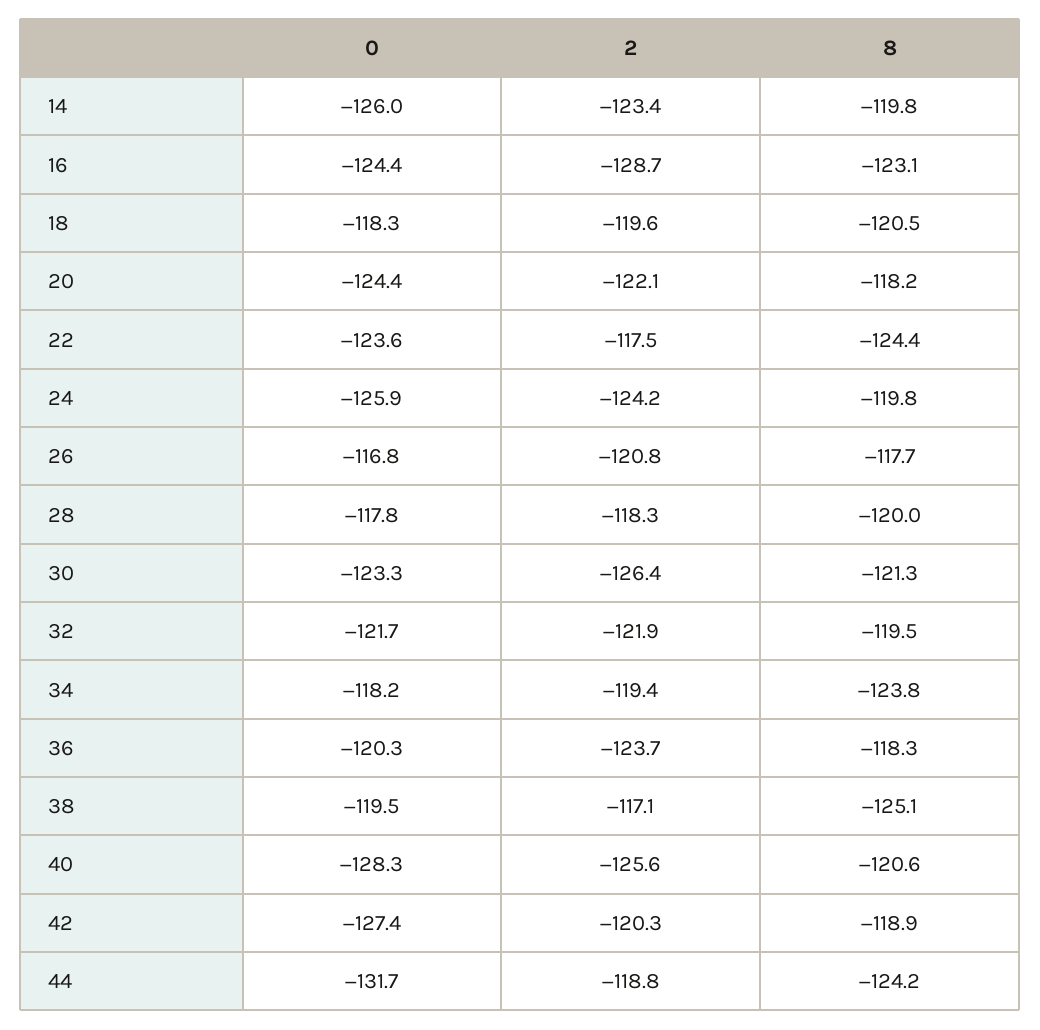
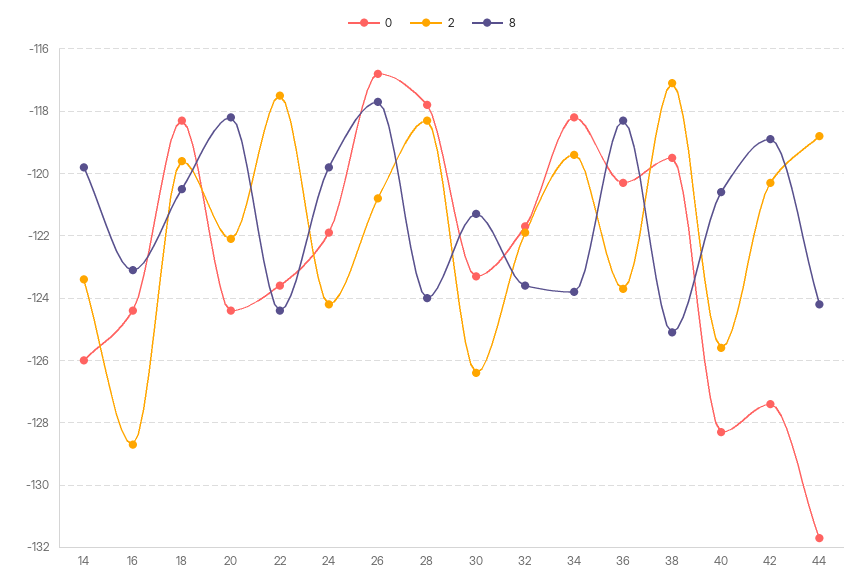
  {
    "0": {
      "14": -126,
      "16": -124.4,
      "18": -118.3,
      "20": -124.4,
      "22": -123.6,
-     "24": -125.9,
+     "24": -122,
      "26": -116.8,
      "28": -117.8,
      "30": -123.3,
      "32": -121.7,
      "34": -118.2,
      "36": -120.3,
      "38": -119.5,
      "40": -128.3,
      "42": -127.4,
      "44": -131.7
    },
    "2": {
      "14": -123.4,
      "16": -128.7,
      "18": -119.6,
      "20": -122.1,
      "22": -117.5,
      "24": -124.2,
      "26": -120.8,
      "28": -118.3,
      "30": -126.4,
      "32": -121.9,
      "34": -119.4,
      "36": -123.7,
      "38": -117.1,
      "40": -125.6,
      "42": -120.3,
      "44": -118.8
    },
    "8": {
      "14": -119.8,
      "16": -123.1,
      "18": -120.5,
      "20": -118.2,
      "22": -124.4,
      "24": -119.8,
      "26": -117.7,
-     "28": -120,
+     "28": -124,
      "30": -121.3,
-     "32": -119.5,
+     "32": -123.5,
      "34": -123.8,
      "36": -118.3,
      "38": -125.1,
      "40": -120.6,
      "42": -118.9,
      "44": -124.2
    }
  }

